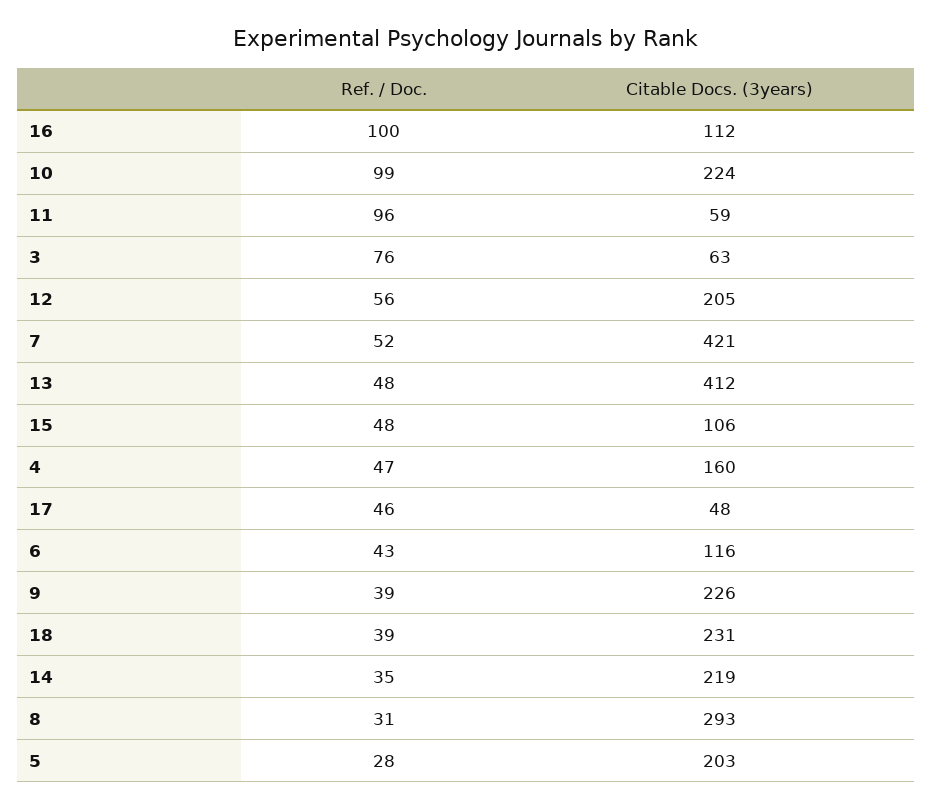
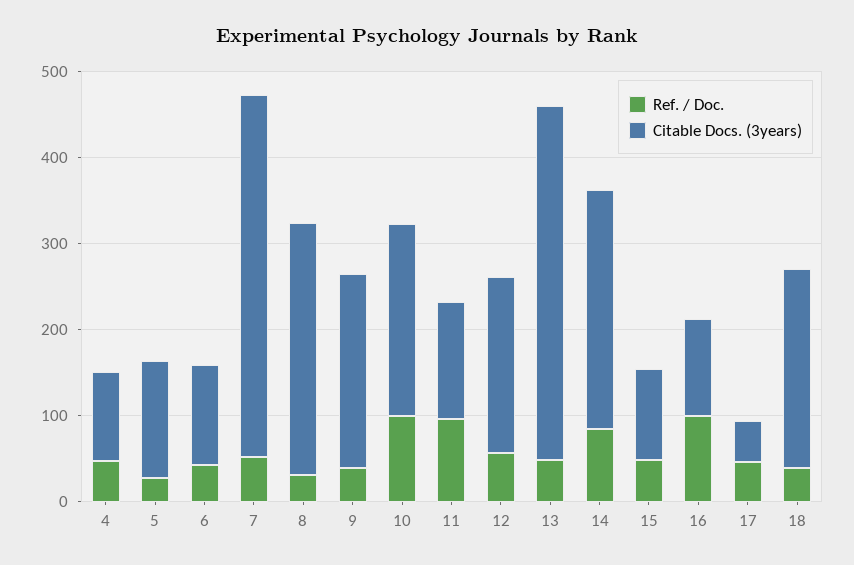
  {
    "Ref. / Doc.": {
      "16": 100,
      "10": 99,
      "11": 96,
-     "3": 76,
      "12": 56,
      "7": 52,
      "13": 48,
      "15": 48,
      "4": 47,
      "17": 46,
      "6": 43,
      "9": 39,
      "18": 39,
-     "14": 35,
+     "14": 80,
      "8": 31,
      "5": 28
    },
    "Citable Docs. (3years)": {
      "16": 112,
      "10": 224,
-     "11": 59,
+     "11": 140,
-     "3": 63,
      "12": 205,
      "7": 421,
      "13": 412,
      "15": 106,
-     "4": 160,
+     "4": 100,
      "17": 48,
      "6": 116,
      "9": 226,
      "18": 231,
-     "14": 219,
+     "14": 280,
      "8": 293,
-     "5": 203
+     "5": 140
    }
  }

